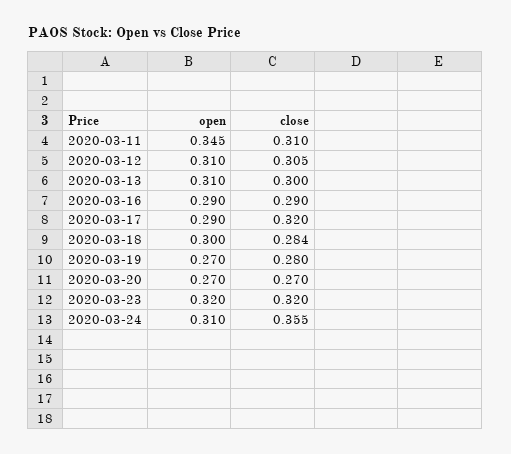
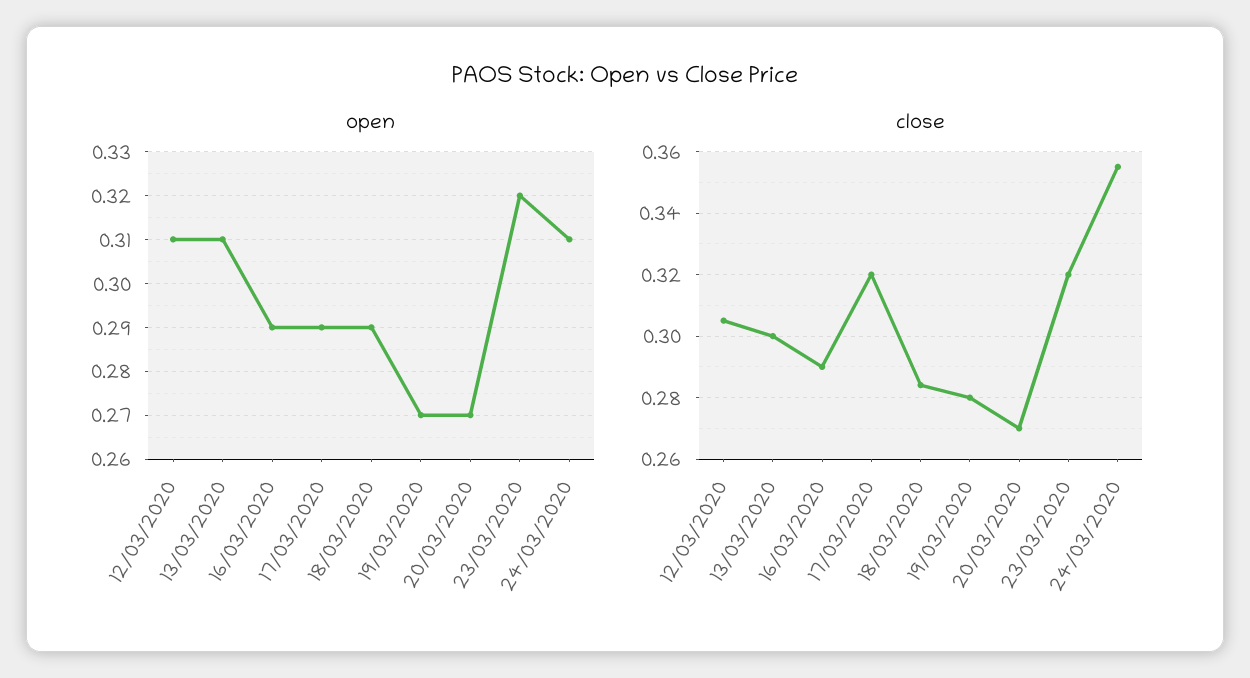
  {
    "open": {
-     "2020-03-11": 0.345,
      "2020-03-12": 0.31,
      "2020-03-13": 0.31,
      "2020-03-16": 0.29,
      "2020-03-17": 0.29,
-     "2020-03-18": 0.3,
+     "2020-03-18": 0.29,
      "2020-03-19": 0.27,
      "2020-03-20": 0.27,
      "2020-03-23": 0.32,
      "2020-03-24": 0.31
    },
    "close": {
-     "2020-03-11": 0.31,
      "2020-03-12": 0.305,
      "2020-03-13": 0.3,
      "2020-03-16": 0.29,
      "2020-03-17": 0.32,
      "2020-03-18": 0.284,
      "2020-03-19": 0.28,
      "2020-03-20": 0.27,
      "2020-03-23": 0.32,
      "2020-03-24": 0.355
    }
  }

